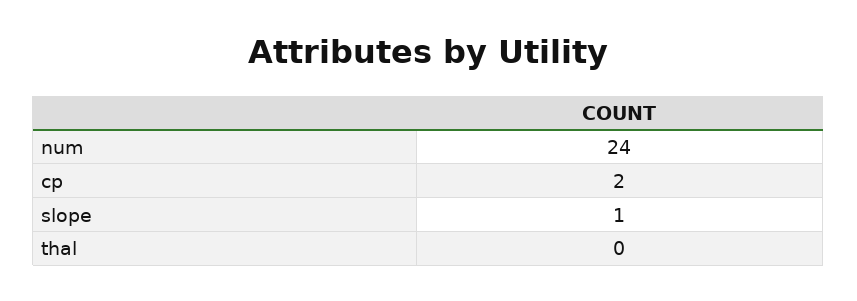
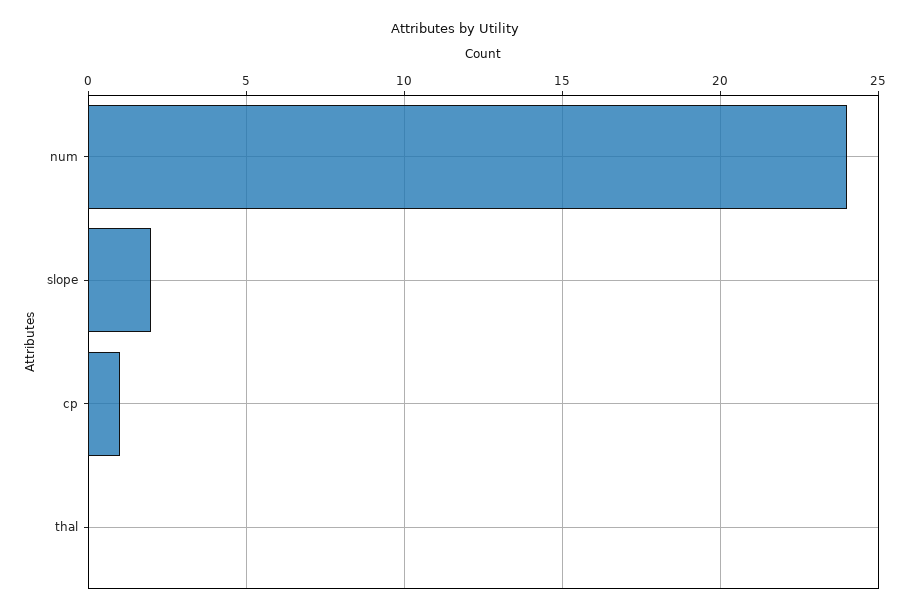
  {
    "num": 24,
-   "cp": 2,
+   "cp": 1,
-   "slope": 1,
+   "slope": 2,
    "thal": 0
  }

